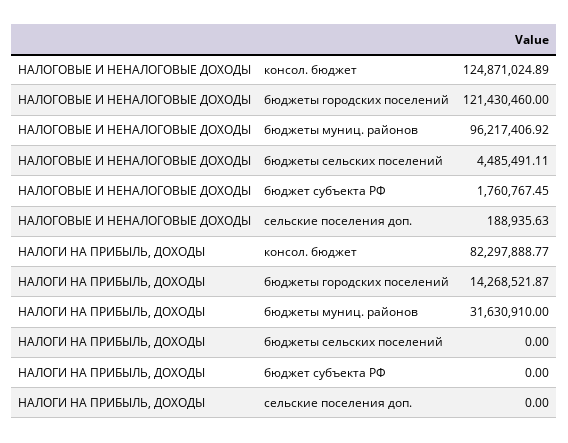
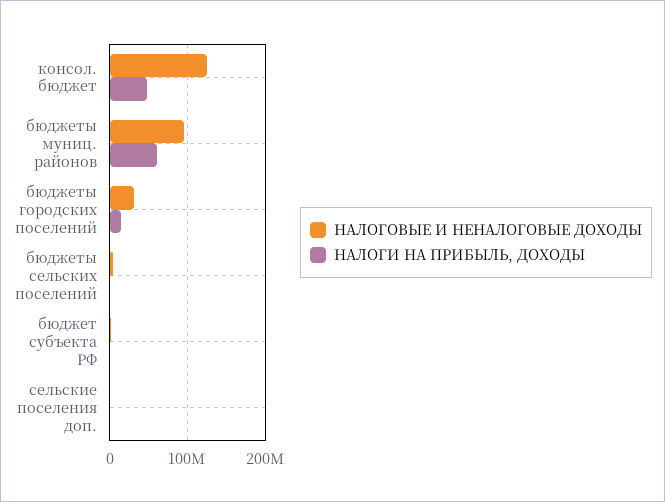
  {
    "НАЛОГОВЫЕ И НЕНАЛОГОВЫЕ ДОХОДЫ": {
      "консол. бюджет": 124871024.89,
-     "бюджеты городских поселений": 121430460,
+     "бюджеты городских поселений": 30000000,
      "бюджеты муниц. районов": 96217406.92,
      "бюджеты сельских поселений": 4485491.11,
      "бюджет субъекта РФ": 1760767.45,
      "сельские поселения доп.": 188935.63
    },
    "НАЛОГИ НА ПРИБЫЛЬ, ДОХОДЫ": {
-     "консол. бюджет": 82297888.77,
+     "консол. бюджет": 50000000,
      "бюджеты городских поселений": 14268521.87,
-     "бюджеты муниц. районов": 31630910,
+     "бюджеты муниц. районов": 60000000,
      "бюджеты сельских поселений": 0,
      "бюджет субъекта РФ": 0,
      "сельские поселения доп.": 0
    }
  }

